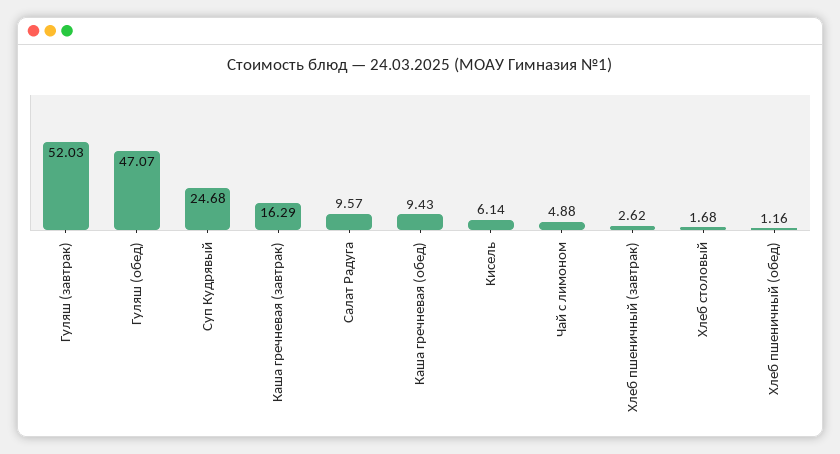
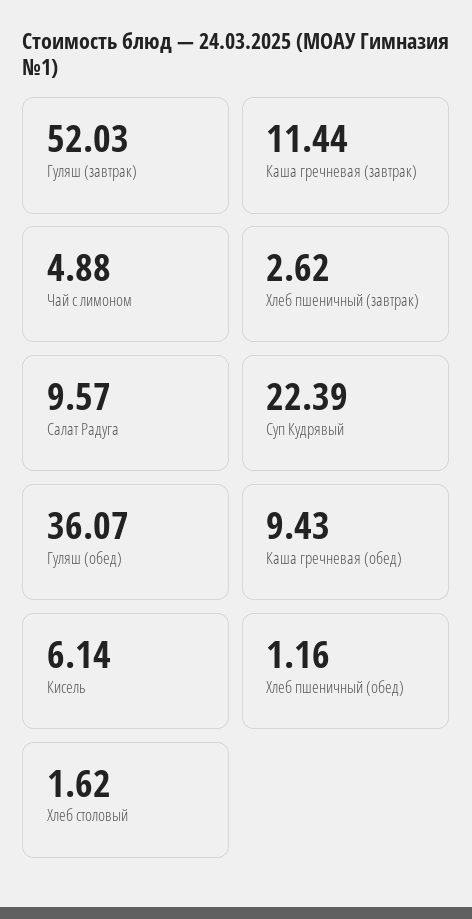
  {
    "Гуляш (завтрак)": 52.03,
-   "Гуляш (обед)": 47.07,
+   "Гуляш (обед)": 36.07,
-   "Суп Кудрявый": 24.68,
+   "Суп Кудрявый": 22.39,
-   "Каша гречневая (завтрак)": 16.29,
+   "Каша гречневая (завтрак)": 11.44,
    "Салат Радуга": 9.57,
    "Каша гречневая (обед)": 9.43,
    "Кисель": 6.14,
    "Чай с лимоном": 4.88,
    "Хлеб пшеничный (завтрак)": 2.62,
-   "Хлеб столовый": 1.68,
+   "Хлеб столовый": 1.62,
    "Хлеб пшеничный (обед)": 1.16
  }

